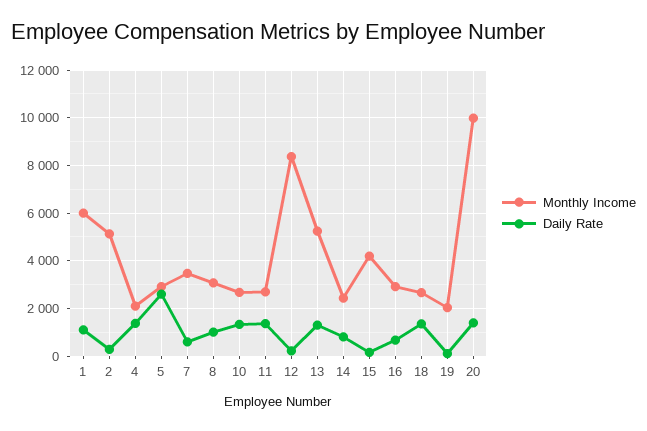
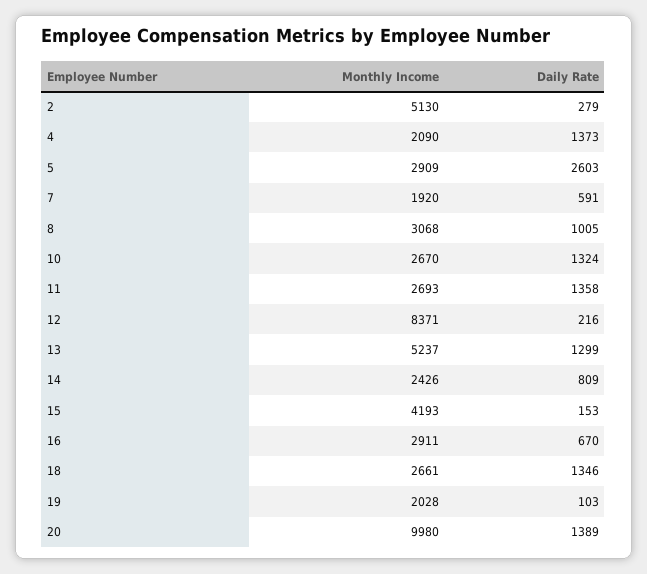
  {
    "Monthly Income": {
-     "1": 6000,
      "2": 5130,
      "4": 2090,
      "5": 2909,
-     "7": 3500,
+     "7": 1920,
      "8": 3068,
      "10": 2670,
      "11": 2693,
      "12": 8371,
      "13": 5237,
      "14": 2426,
      "15": 4193,
      "16": 2911,
      "18": 2661,
      "19": 2028,
      "20": 9980
    },
    "Daily Rate": {
-     "1": 1000,
      "2": 279,
      "4": 1373,
      "5": 2603,
      "7": 591,
      "8": 1005,
      "10": 1324,
      "11": 1358,
      "12": 216,
      "13": 1299,
      "14": 809,
      "15": 153,
      "16": 670,
      "18": 1346,
      "19": 103,
      "20": 1389
    }
  }

